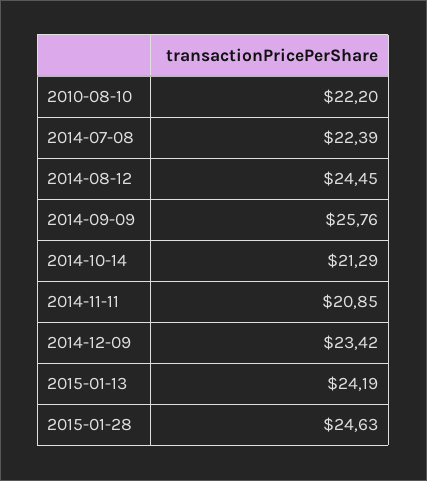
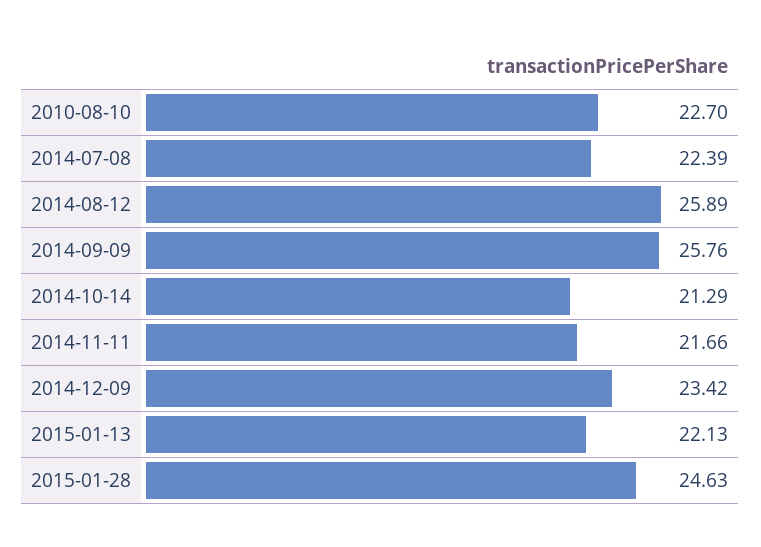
  {
-   "2010-08-10": 22.2,
+   "2010-08-10": 22.7,
    "2014-07-08": 22.39,
-   "2014-08-12": 24.45,
+   "2014-08-12": 25.89,
    "2014-09-09": 25.76,
    "2014-10-14": 21.29,
-   "2014-11-11": 20.85,
+   "2014-11-11": 21.66,
    "2014-12-09": 23.42,
-   "2015-01-13": 24.19,
+   "2015-01-13": 22.13,
    "2015-01-28": 24.63
  }

